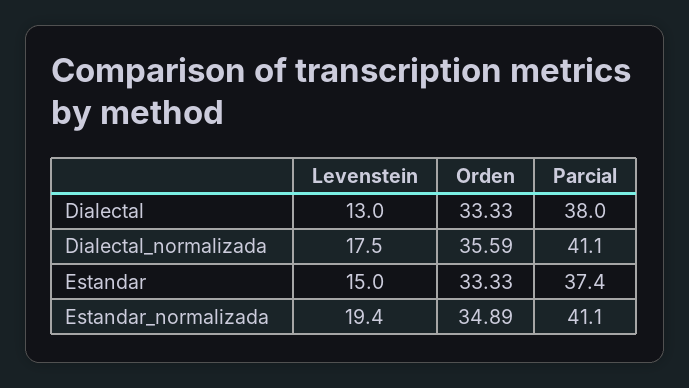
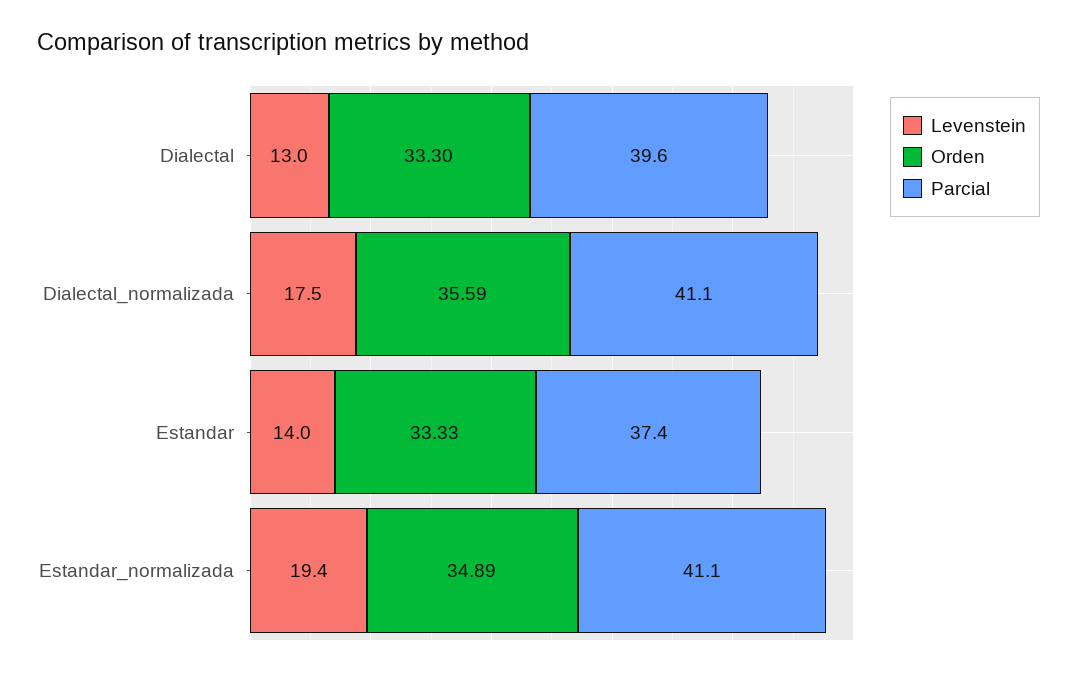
  {
    "Levenstein": {
      "Dialectal": 13,
      "Dialectal_normalizada": 17.5,
-     "Estandar": 15,
+     "Estandar": 14,
      "Estandar_normalizada": 19.4
    },
    "Orden": {
-     "Dialectal": 33.33,
+     "Dialectal": 33.3,
      "Dialectal_normalizada": 35.59,
      "Estandar": 33.33,
      "Estandar_normalizada": 34.89
    },
    "Parcial": {
-     "Dialectal": 38,
+     "Dialectal": 39.6,
      "Dialectal_normalizada": 41.1,
      "Estandar": 37.4,
      "Estandar_normalizada": 41.1
    }
  }

